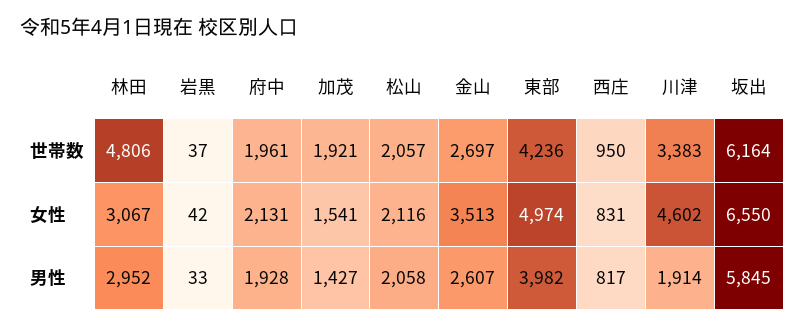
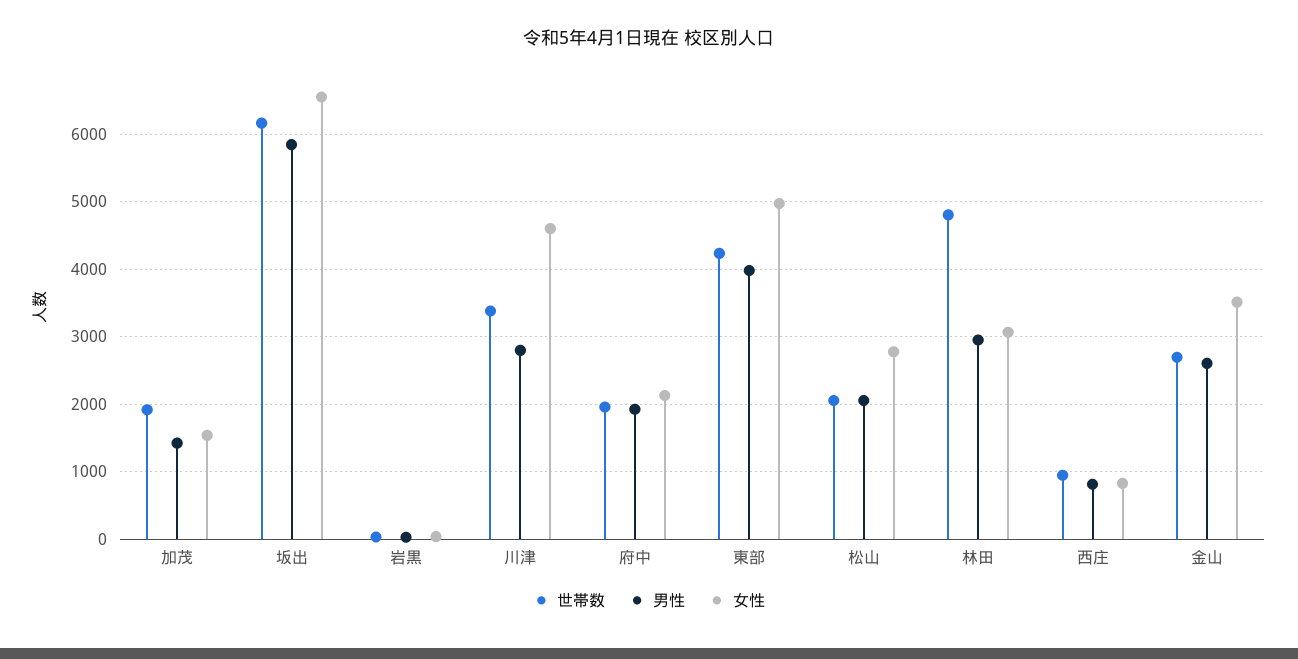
  {
    "世帯数": {
      "林田": 4806,
      "岩黒": 37,
      "府中": 1961,
      "加茂": 1921,
      "松山": 2057,
      "金山": 2697,
      "東部": 4236,
      "西庄": 950,
      "川津": 3383,
      "坂出": 6164
    },
    "女性": {
      "林田": 3067,
      "岩黒": 42,
      "府中": 2131,
      "加茂": 1541,
-     "松山": 2116,
+     "松山": 2800,
      "金山": 3513,
      "東部": 4974,
      "西庄": 831,
      "川津": 4602,
      "坂出": 6550
    },
    "男性": {
      "林田": 2952,
      "岩黒": 33,
      "府中": 1928,
      "加茂": 1427,
      "松山": 2058,
      "金山": 2607,
      "東部": 3982,
      "西庄": 817,
-     "川津": 1914,
+     "川津": 2800,
      "坂出": 5845
    }
  }

